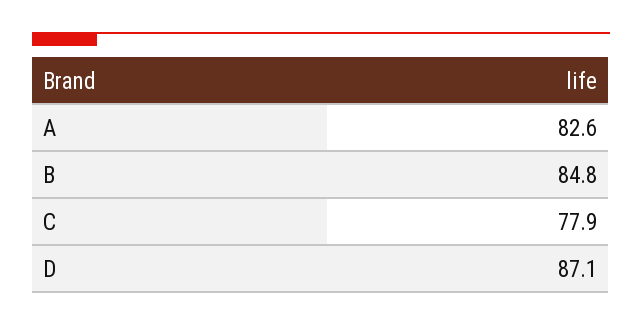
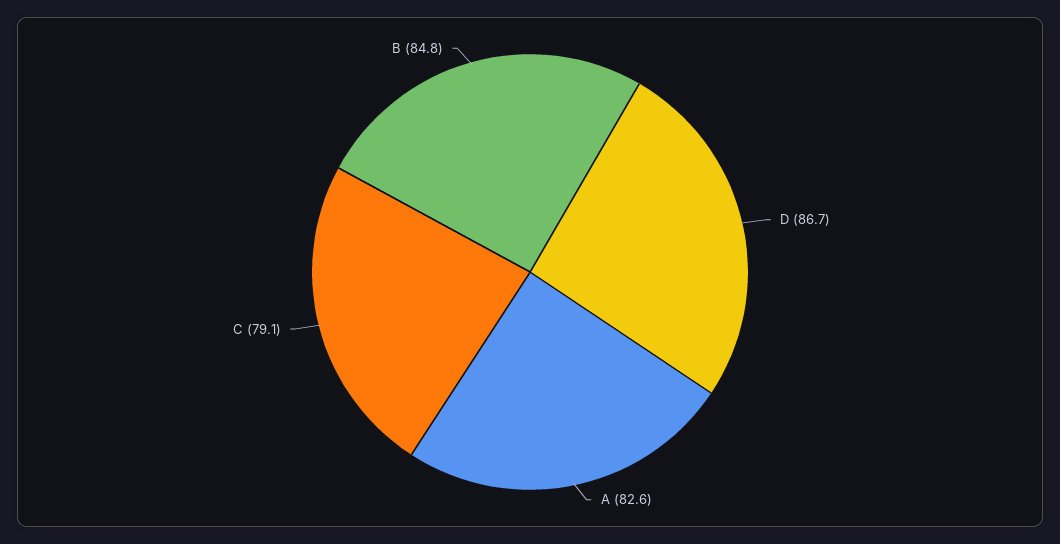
  {
    "A": 82.6,
    "B": 84.8,
-   "C": 77.9,
+   "C": 79.1,
-   "D": 87.1
+   "D": 86.7
  }

